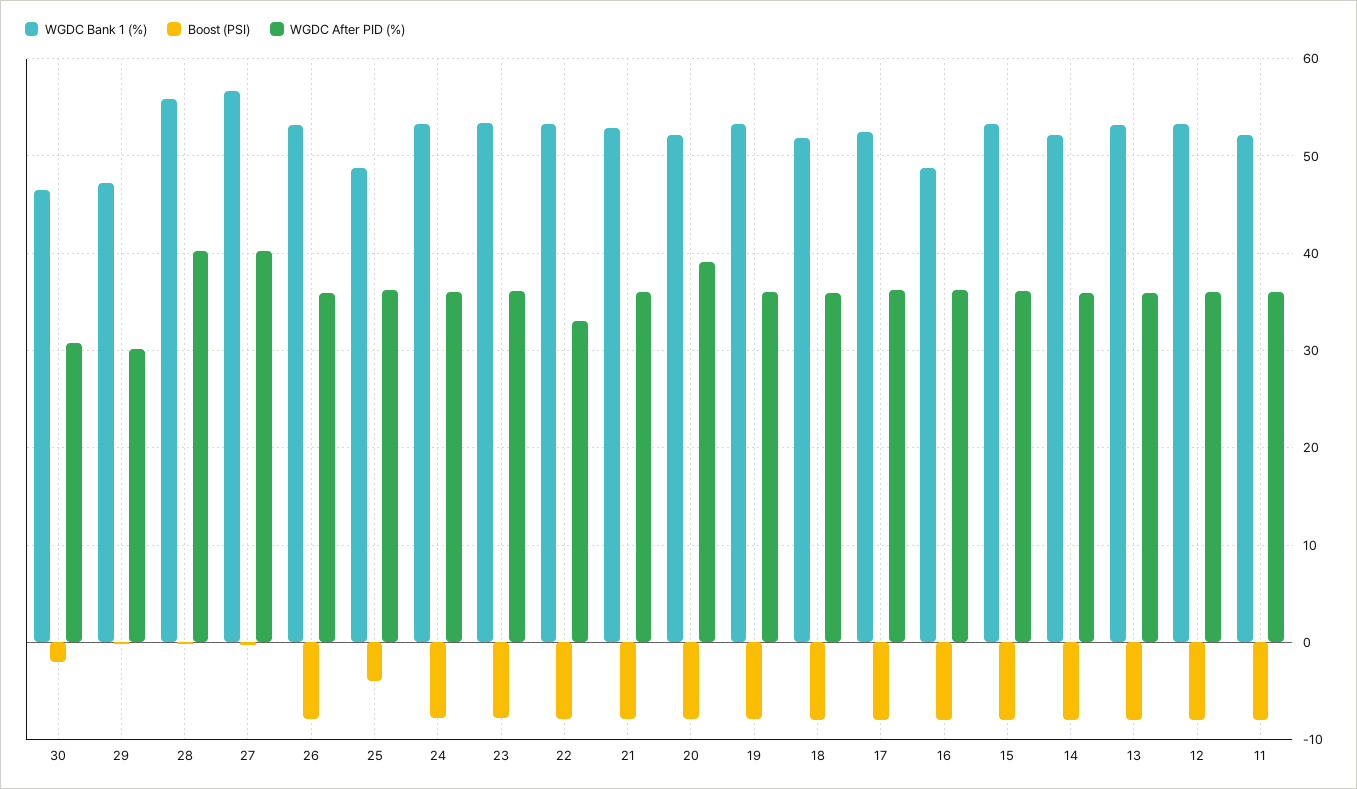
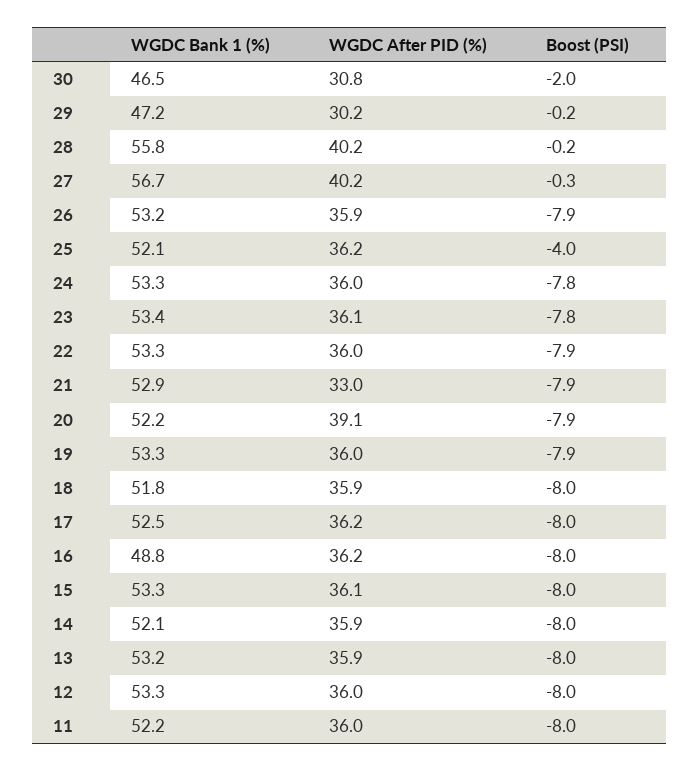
  {
    "WGDC Bank 1 (%)": {
      "30": 46.5,
      "29": 47.2,
      "28": 55.8,
      "27": 56.7,
      "26": 53.2,
-     "25": 49,
+     "25": 52.1,
      "24": 53.3,
      "23": 53.4,
      "22": 53.3,
      "21": 52.9,
      "20": 52.2,
      "19": 53.3,
      "18": 51.8,
      "17": 52.5,
      "16": 48.8,
      "15": 53.3,
      "14": 52.1,
      "13": 53.2,
      "12": 53.3,
      "11": 52.2
    },
    "Boost (PSI)": {
      "30": -2,
      "29": -0.2,
      "28": -0.2,
      "27": -0.3,
      "26": -7.9,
      "25": -4,
      "24": -7.8,
      "23": -7.8,
      "22": -7.9,
      "21": -7.9,
      "20": -7.9,
      "19": -7.9,
      "18": -8,
      "17": -8,
      "16": -8,
      "15": -8,
      "14": -8,
      "13": -8,
      "12": -8,
      "11": -8
    },
    "WGDC After PID (%)": {
      "30": 30.8,
      "29": 30.2,
      "28": 40.2,
      "27": 40.2,
      "26": 35.9,
      "25": 36.2,
      "24": 36,
      "23": 36.1,
-     "22": 33,
+     "22": 36,
-     "21": 36,
+     "21": 33,
      "20": 39.1,
      "19": 36,
      "18": 35.9,
      "17": 36.2,
      "16": 36.2,
      "15": 36.1,
      "14": 35.9,
      "13": 35.9,
      "12": 36,
      "11": 36
    }
  }

